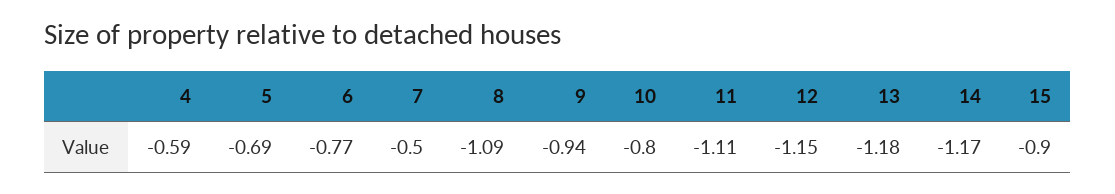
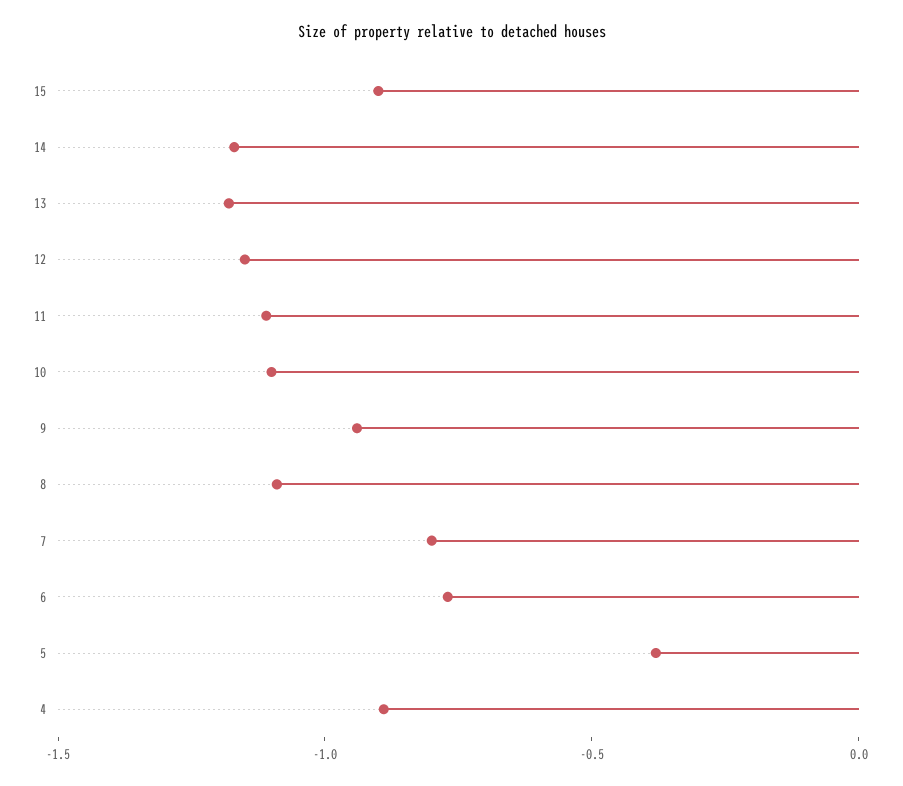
  {
-   "4": -0.59,
+   "4": -0.9,
-   "5": -0.69,
+   "5": -0.4,
    "6": -0.77,
-   "7": -0.5,
+   "7": -0.8,
    "8": -1.09,
    "9": -0.94,
-   "10": -0.8,
+   "10": -1.1,
    "11": -1.11,
    "12": -1.15,
    "13": -1.18,
    "14": -1.17,
    "15": -0.9
  }

